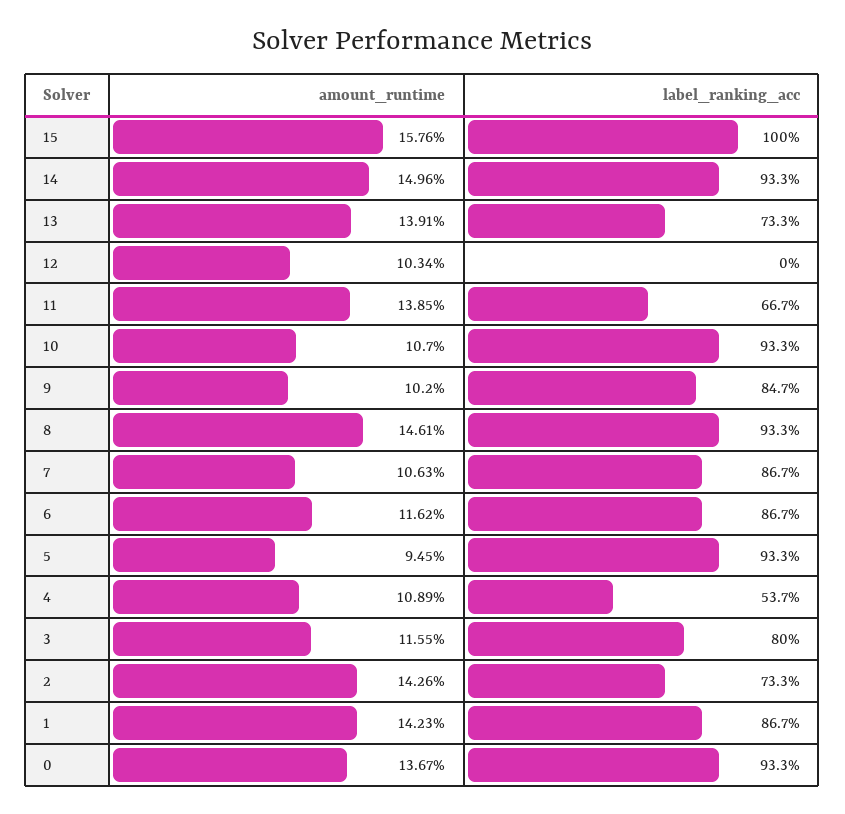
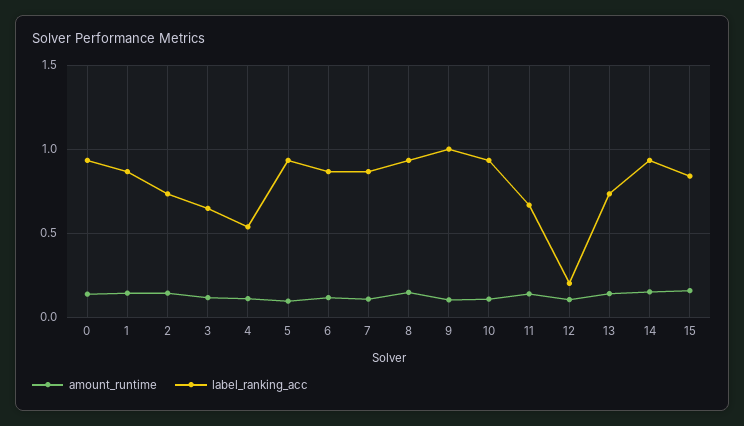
  {
    "amount_runtime": {
      "15": 0.1576,
      "14": 0.1496,
      "13": 0.1391,
      "12": 0.1034,
      "11": 0.1385,
      "10": 0.107,
      "9": 0.102,
      "8": 0.1461,
      "7": 0.1063,
      "6": 0.1162,
      "5": 0.0945,
      "4": 0.1089,
      "3": 0.1155,
      "2": 0.1426,
      "1": 0.1423,
      "0": 0.1367
    },
    "label_ranking_acc": {
-     "15": 1,
+     "15": 0.85,
      "14": 0.933,
      "13": 0.733,
-     "12": 0,
+     "12": 0.2,
      "11": 0.667,
      "10": 0.933,
-     "9": 0.847,
+     "9": 1,
      "8": 0.933,
      "7": 0.867,
      "6": 0.867,
      "5": 0.933,
      "4": 0.537,
-     "3": 0.8,
+     "3": 0.65,
      "2": 0.733,
      "1": 0.867,
      "0": 0.933
    }
  }

